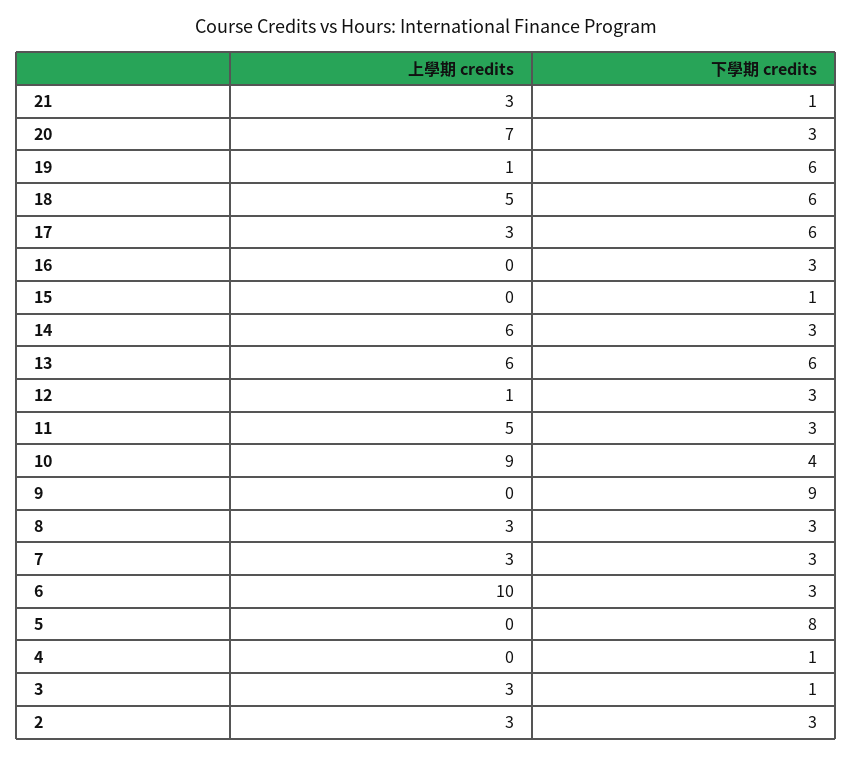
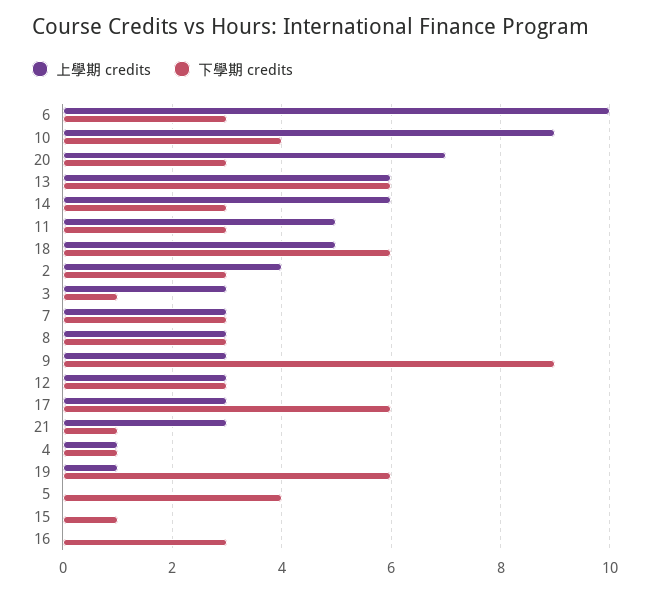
  {
    "上學期 credits": {
      "21": 3,
      "20": 7,
      "19": 1,
      "18": 5,
      "17": 3,
      "16": 0,
      "15": 0,
      "14": 6,
      "13": 6,
-     "12": 1,
+     "12": 3,
      "11": 5,
      "10": 9,
-     "9": 0,
+     "9": 3,
      "8": 3,
      "7": 3,
      "6": 10,
      "5": 0,
-     "4": 0,
+     "4": 1,
      "3": 3,
-     "2": 3
+     "2": 4
    },
    "下學期 credits": {
      "21": 1,
      "20": 3,
      "19": 6,
      "18": 6,
      "17": 6,
      "16": 3,
      "15": 1,
      "14": 3,
      "13": 6,
      "12": 3,
      "11": 3,
      "10": 4,
      "9": 9,
      "8": 3,
      "7": 3,
      "6": 3,
-     "5": 8,
+     "5": 4,
      "4": 1,
      "3": 1,
      "2": 3
    }
  }

